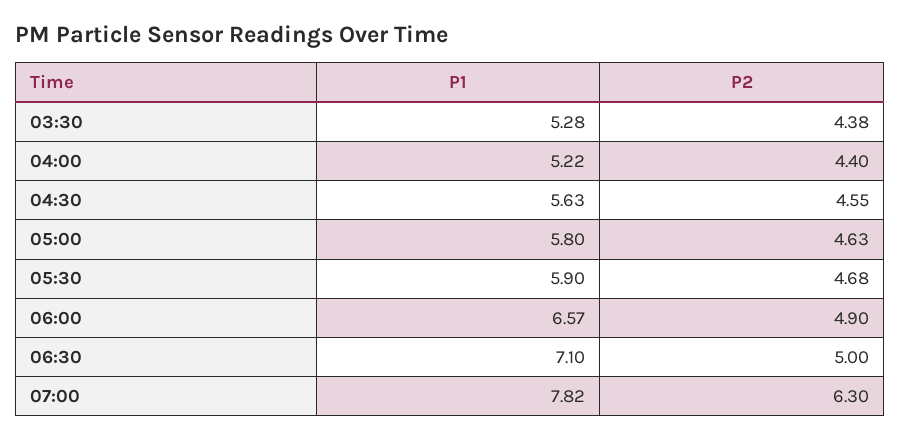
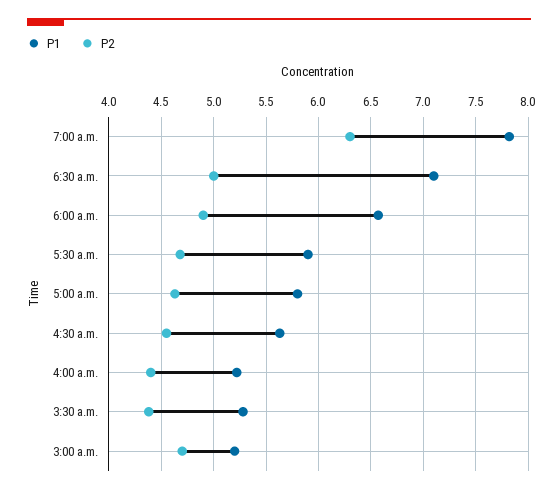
  {
    "P1": {
      "03:30": 5.28,
      "04:00": 5.22,
      "04:30": 5.63,
      "05:00": 5.8,
      "05:30": 5.9,
      "06:00": 6.57,
      "06:30": 7.1,
-     "07:00": 7.82
+     "07:00": 7.82,
+     "3:00 a.m.": 5.2
    },
    "P2": {
      "03:30": 4.38,
      "04:00": 4.4,
      "04:30": 4.55,
      "05:00": 4.63,
      "05:30": 4.68,
      "06:00": 4.9,
      "06:30": 5,
-     "07:00": 6.3
+     "07:00": 6.3,
+     "3:00 a.m.": 4.7
    }
  }

